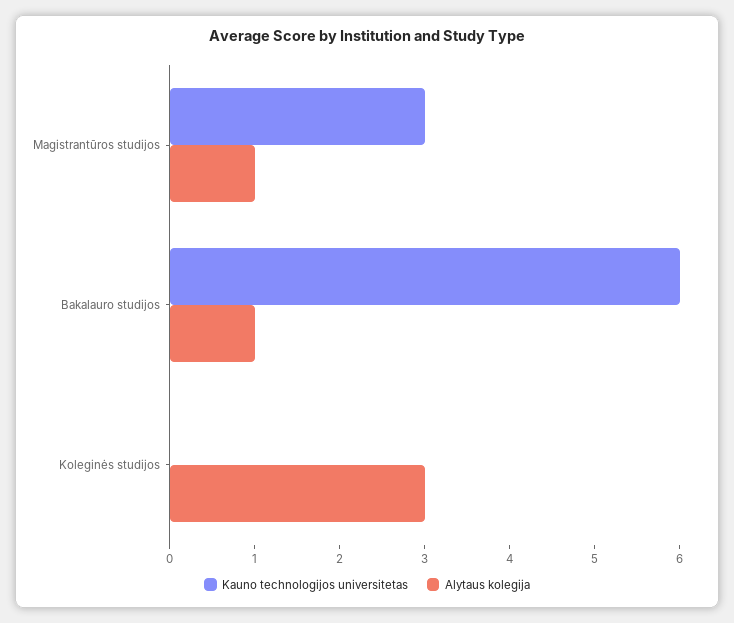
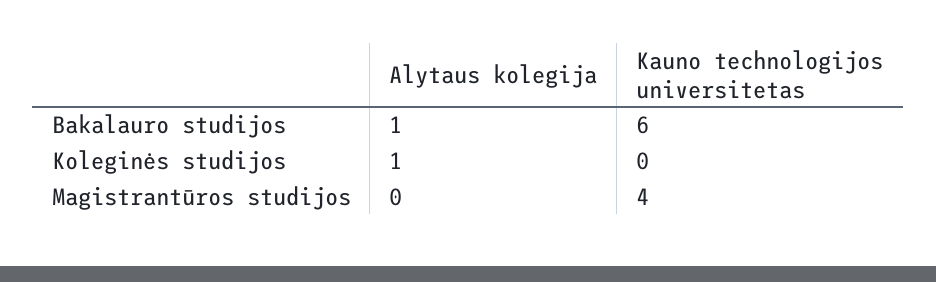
  {
    "Kauno technologijos universitetas": {
-     "Magistrantūros studijos": 3,
+     "Magistrantūros studijos": 4,
      "Bakalauro studijos": 6,
      "Koleginės studijos": 0
    },
    "Alytaus kolegija": {
-     "Magistrantūros studijos": 1,
+     "Magistrantūros studijos": 0,
      "Bakalauro studijos": 1,
-     "Koleginės studijos": 3
+     "Koleginės studijos": 1
    }
  }

